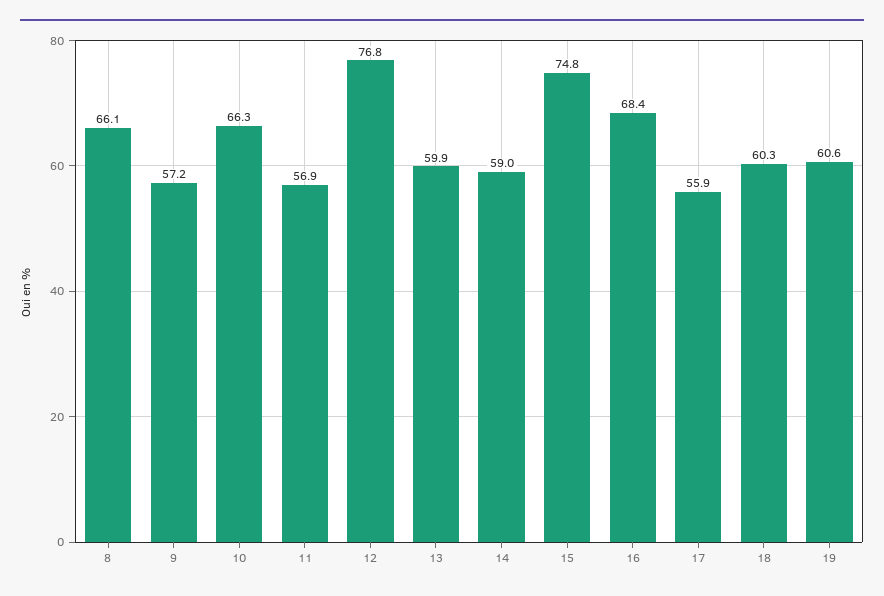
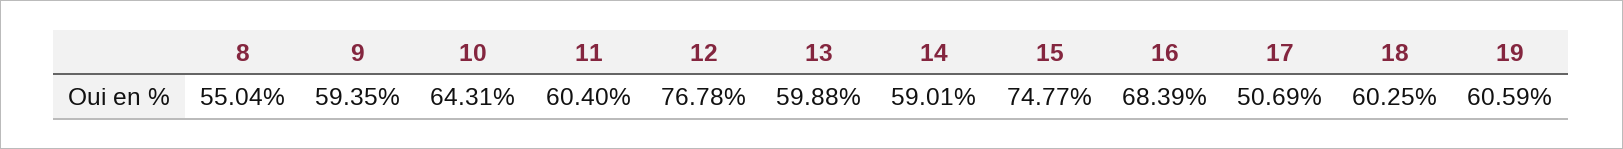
  {
-   "8": 66.1,
+   "8": 55.04,
-   "9": 57.2,
+   "9": 59.35,
-   "10": 66.3,
+   "10": 64.31,
-   "11": 56.9,
+   "11": 60.4,
    "12": 76.78,
    "13": 59.88,
    "14": 59.01,
    "15": 74.77,
    "16": 68.39,
-   "17": 55.9,
+   "17": 50.69,
    "18": 60.25,
    "19": 60.59
  }

